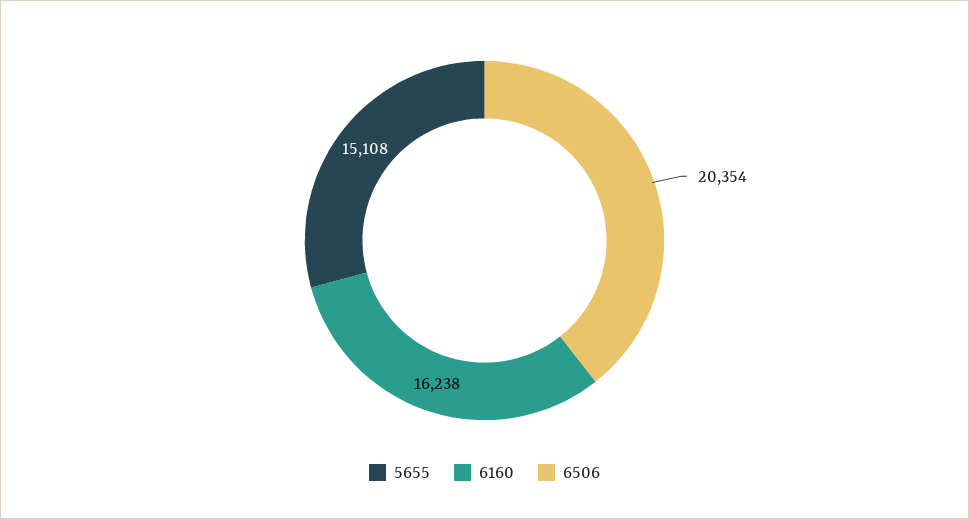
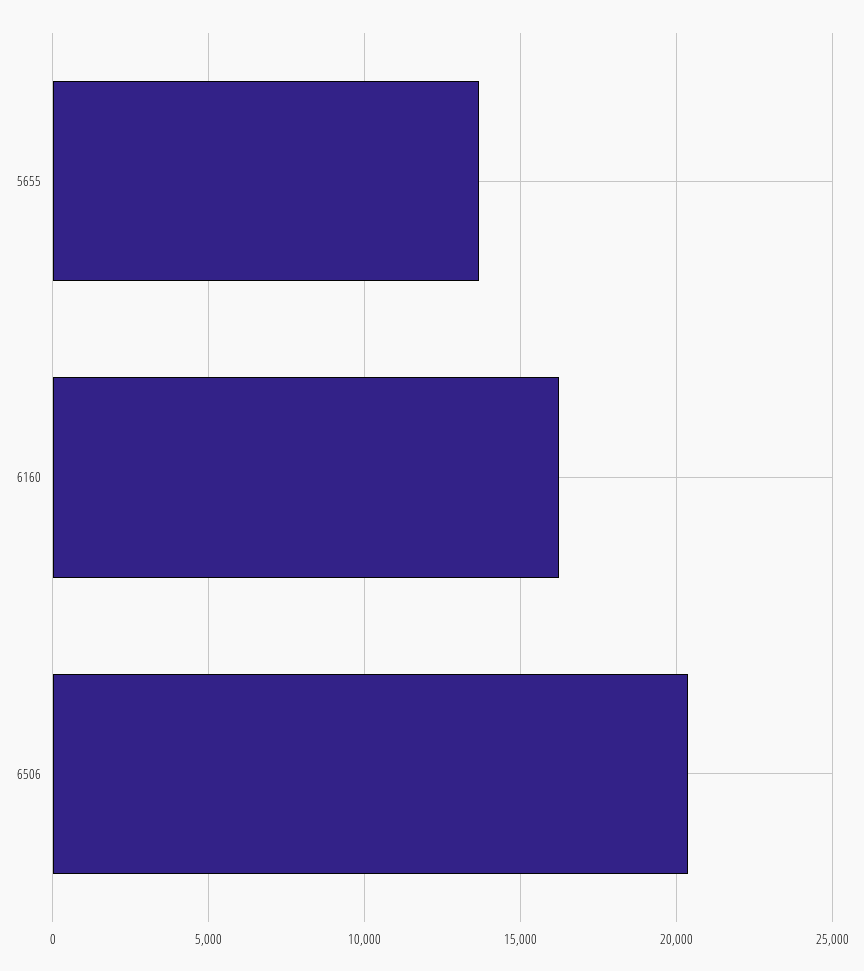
  {
-   "5655": 15108,
+   "5655": 13500,
    "6160": 16238,
    "6506": 20354
  }

